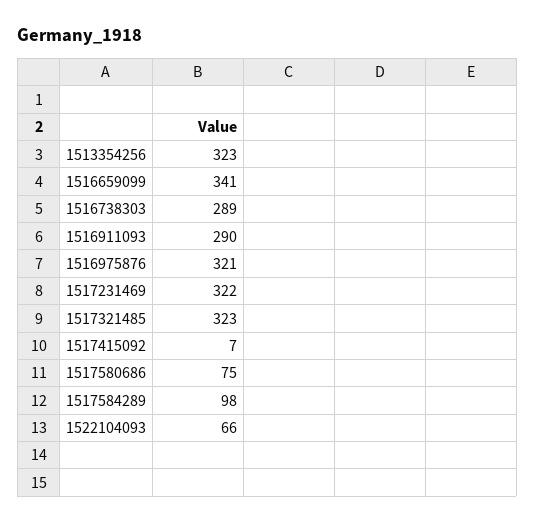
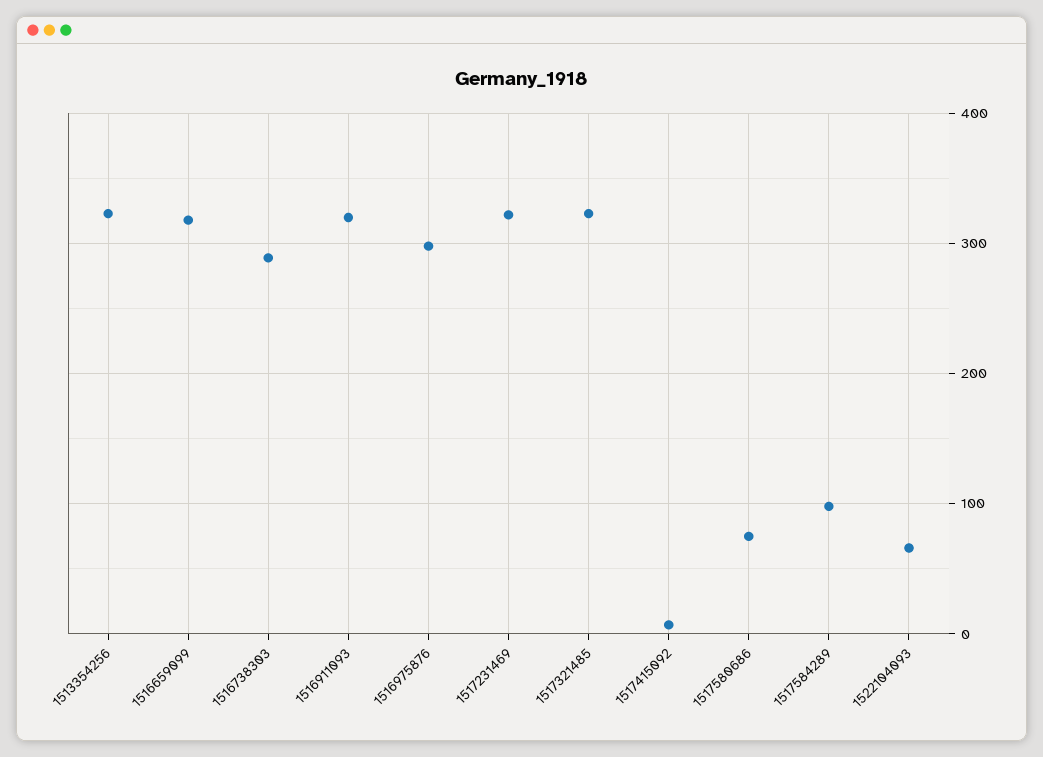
  {
    "1513354256": 323,
-   "1516659099": 341,
+   "1516659099": 320,
    "1516738303": 289,
-   "1516911093": 290,
+   "1516911093": 320,
-   "1516975876": 321,
+   "1516975876": 300,
    "1517231469": 322,
    "1517321485": 323,
    "1517415092": 7,
    "1517580686": 75,
    "1517584289": 98,
    "1522104093": 66
  }

